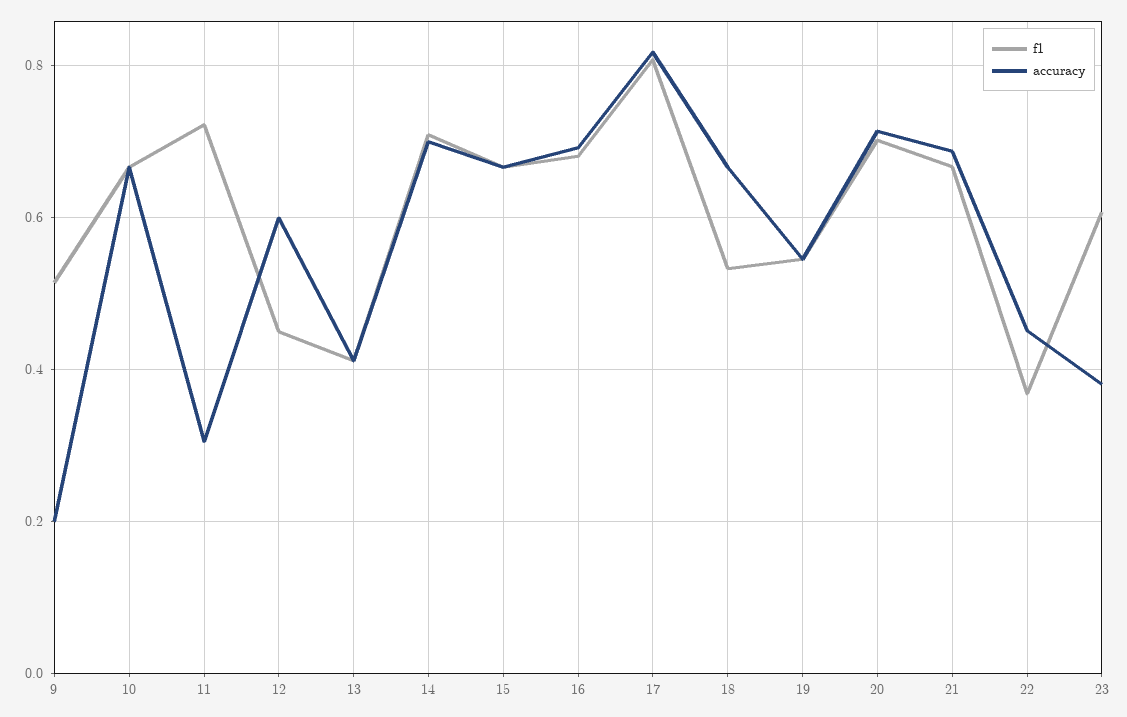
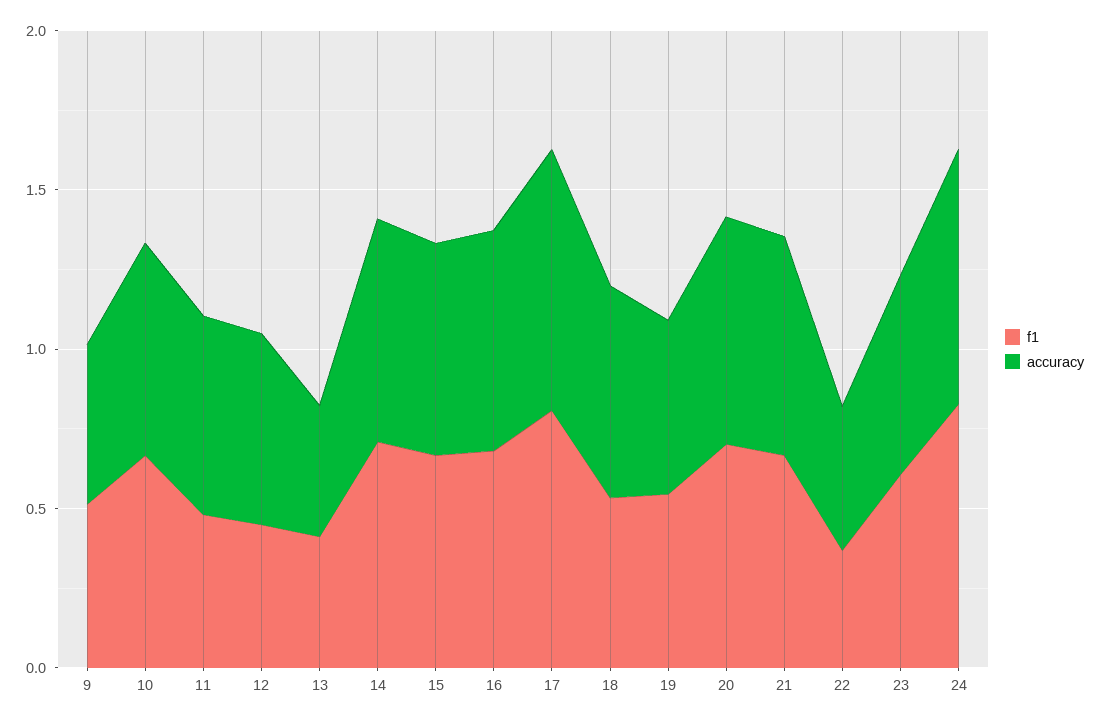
  {
    "f1": {
      "9": 0.52,
      "10": 0.66,
-     "11": 0.72,
+     "11": 0.5,
      "12": 0.46,
      "13": 0.42,
      "14": 0.7,
      "15": 0.66,
      "16": 0.68,
      "17": 0.8,
      "18": 0.54,
      "19": 0.54,
      "20": 0.7,
      "21": 0.66,
      "22": 0.36,
-     "23": 0.6
+     "23": 0.6,
+     "24": 0.8
    },
    "accuracy": {
-     "9": 0.2,
+     "9": 0.5,
      "10": 0.66,
-     "11": 0.3,
+     "11": 0.6,
      "12": 0.6,
      "13": 0.42,
      "14": 0.7,
      "15": 0.66,
      "16": 0.7,
      "17": 0.82,
      "18": 0.66,
      "19": 0.54,
      "20": 0.72,
      "21": 0.68,
      "22": 0.46,
-     "23": 0.38
+     "23": 0.6,
+     "24": 0.8
    }
  }

